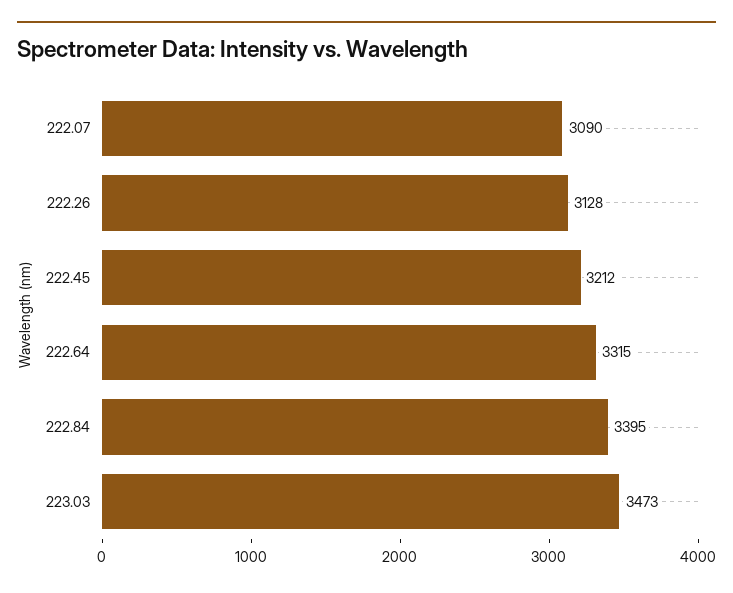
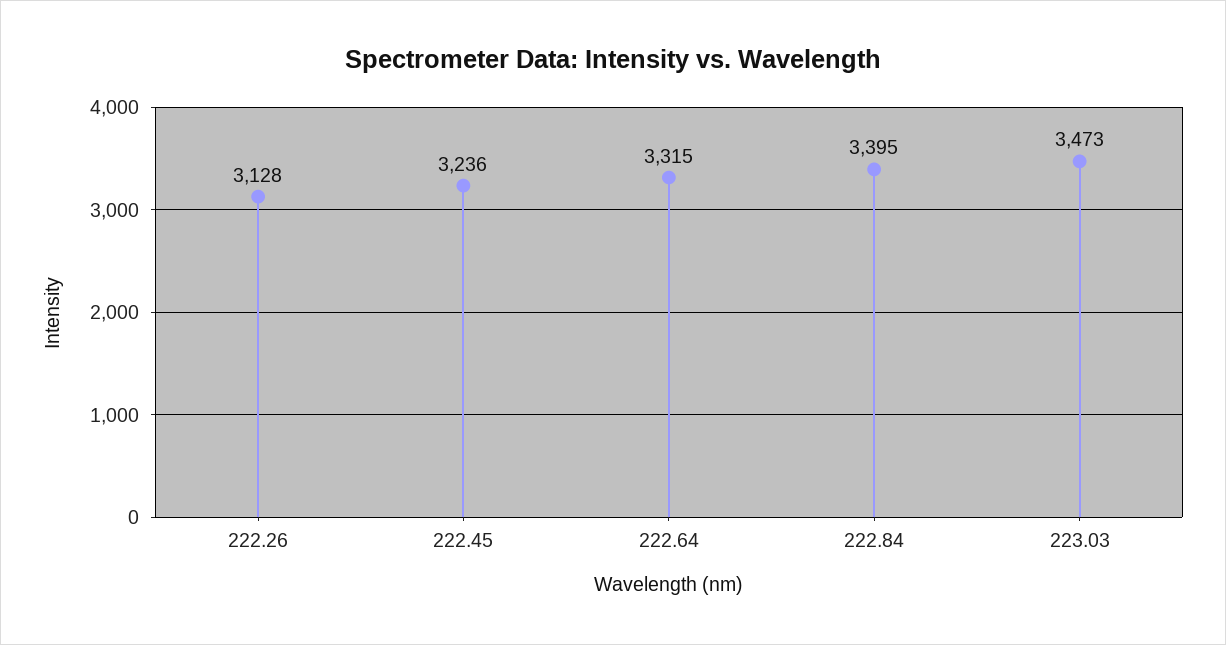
  {
-   "222.07": 3090,
    "222.26": 3128,
-   "222.45": 3212,
+   "222.45": 3236,
    "222.64": 3315,
    "222.84": 3395,
    "223.03": 3473
  }

